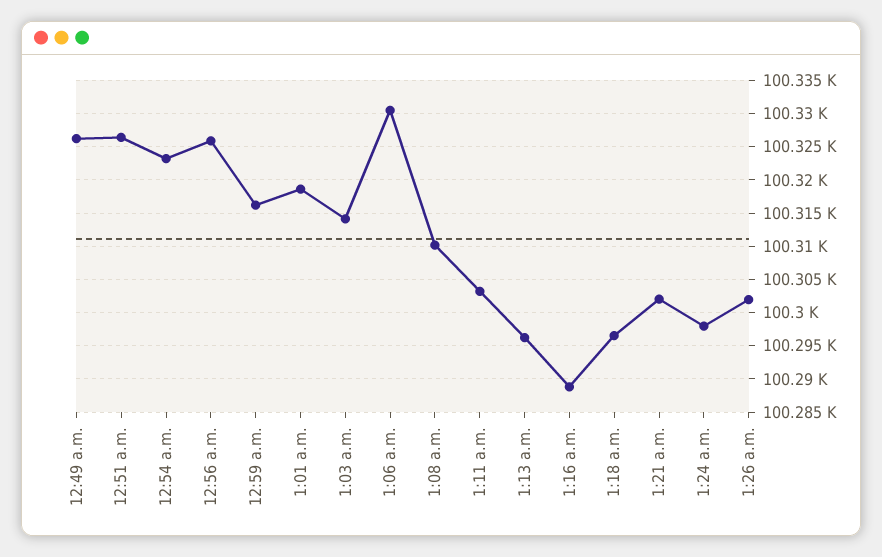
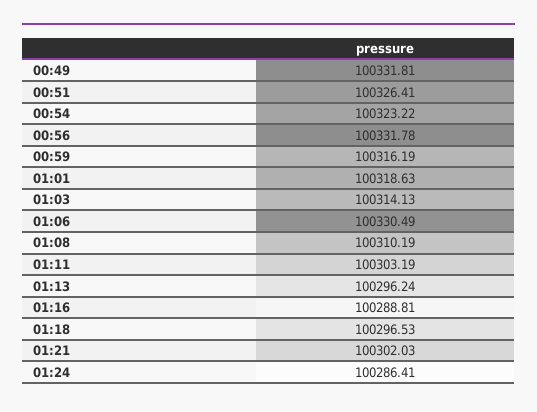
  {
-   "12:49 a.m.": 100326,
+   "12:49 a.m.": 100331.81,
    "12:51 a.m.": 100326.41,
    "12:54 a.m.": 100323.22,
-   "12:56 a.m.": 100326,
+   "12:56 a.m.": 100331.78,
    "12:59 a.m.": 100316.19,
    "1:01 a.m.": 100318.63,
    "1:03 a.m.": 100314.13,
    "1:06 a.m.": 100330.49,
    "1:08 a.m.": 100310.19,
    "1:11 a.m.": 100303.19,
    "1:13 a.m.": 100296.24,
    "1:16 a.m.": 100288.81,
    "1:18 a.m.": 100296.53,
    "1:21 a.m.": 100302.03,
-   "1:24 a.m.": 100298,
+   "1:24 a.m.": 100286.41
-   "1:26 a.m.": 100302
  }

